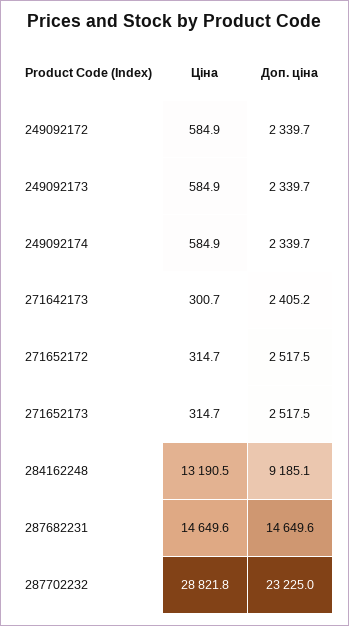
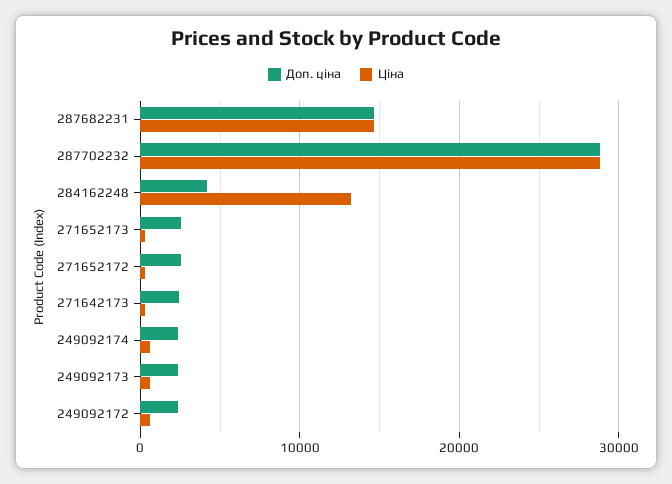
  {
    "Ціна": {
      "249092172": 584.9,
      "249092173": 584.9,
      "249092174": 584.9,
      "271642173": 300.7,
      "271652172": 314.7,
      "271652173": 314.7,
      "284162248": 13190.5,
      "287682231": 14649.6,
      "287702232": 28821.8
    },
    "Доп. ціна": {
      "249092172": 2339.7,
      "249092173": 2339.7,
      "249092174": 2339.7,
      "271642173": 2405.2,
      "271652172": 2517.5,
      "271652173": 2517.5,
-     "284162248": 9185.1,
+     "284162248": 4000,
      "287682231": 14649.6,
-     "287702232": 23225
+     "287702232": 29000
    }
  }

